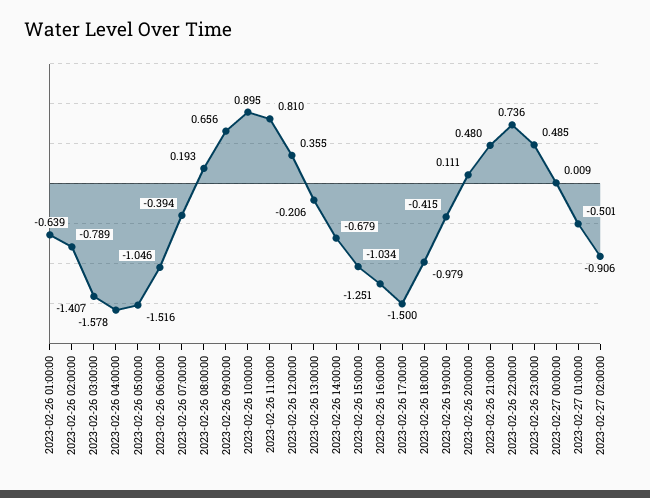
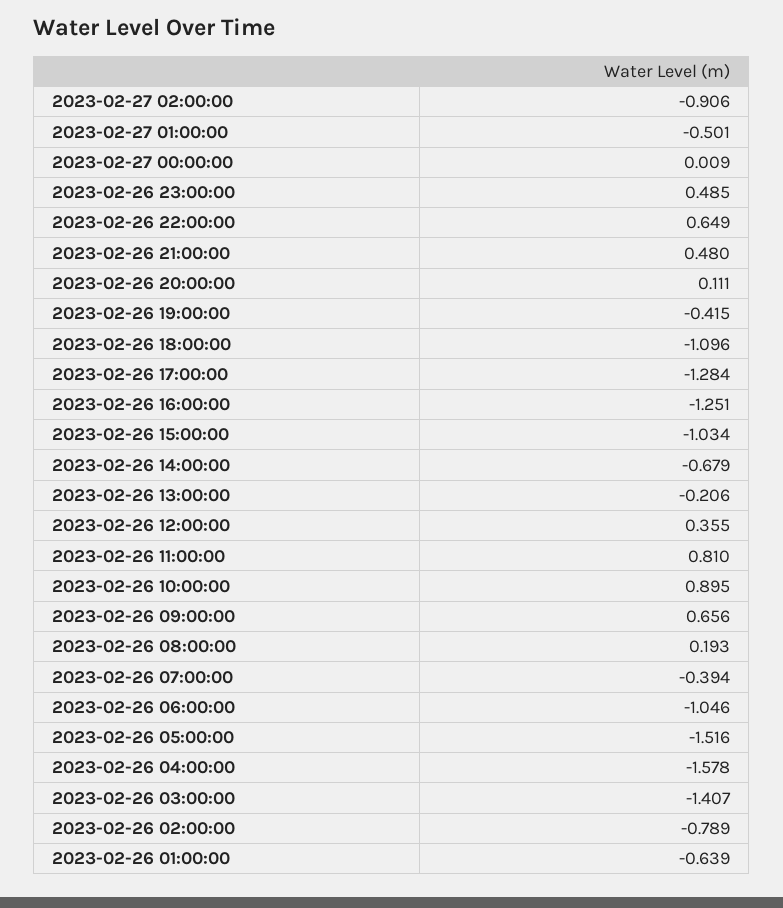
  {
    "2023-02-26 01:00:00": -0.639,
    "2023-02-26 02:00:00": -0.789,
    "2023-02-26 03:00:00": -1.407,
    "2023-02-26 04:00:00": -1.578,
    "2023-02-26 05:00:00": -1.516,
    "2023-02-26 06:00:00": -1.046,
    "2023-02-26 07:00:00": -0.394,
    "2023-02-26 08:00:00": 0.193,
    "2023-02-26 09:00:00": 0.656,
    "2023-02-26 10:00:00": 0.895,
    "2023-02-26 11:00:00": 0.81,
    "2023-02-26 12:00:00": 0.355,
    "2023-02-26 13:00:00": -0.206,
    "2023-02-26 14:00:00": -0.679,
    "2023-02-26 15:00:00": -1.034,
    "2023-02-26 16:00:00": -1.251,
-   "2023-02-26 17:00:00": -1.5,
+   "2023-02-26 17:00:00": -1.284,
-   "2023-02-26 18:00:00": -0.979,
+   "2023-02-26 18:00:00": -1.096,
    "2023-02-26 19:00:00": -0.415,
    "2023-02-26 20:00:00": 0.111,
    "2023-02-26 21:00:00": 0.48,
-   "2023-02-26 22:00:00": 0.736,
+   "2023-02-26 22:00:00": 0.649,
    "2023-02-26 23:00:00": 0.485,
    "2023-02-27 00:00:00": 0.009,
    "2023-02-27 01:00:00": -0.501,
    "2023-02-27 02:00:00": -0.906
  }

